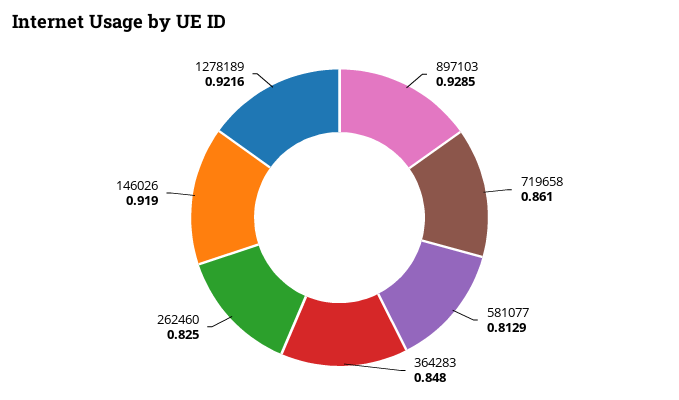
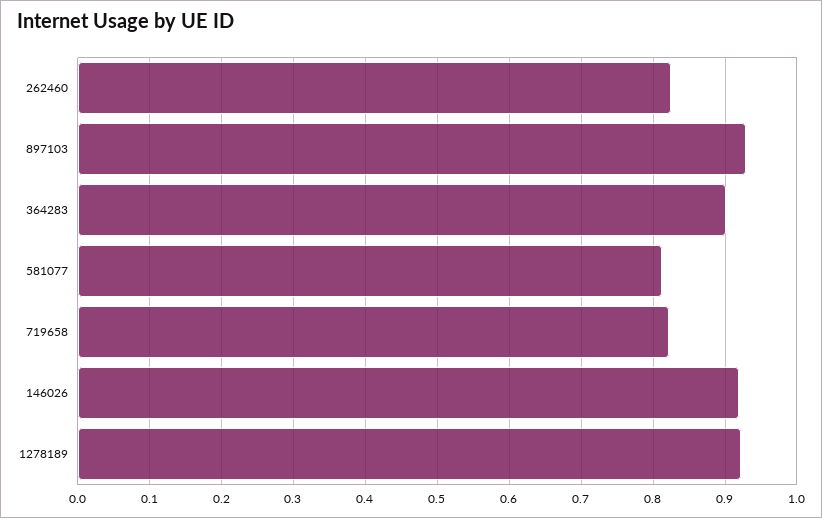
  {
    "897103": 0.9285,
-   "719658": 0.861,
+   "719658": 0.82,
    "581077": 0.8129,
-   "364283": 0.848,
+   "364283": 0.9,
    "262460": 0.825,
    "146026": 0.919,
    "1278189": 0.9216
  }

